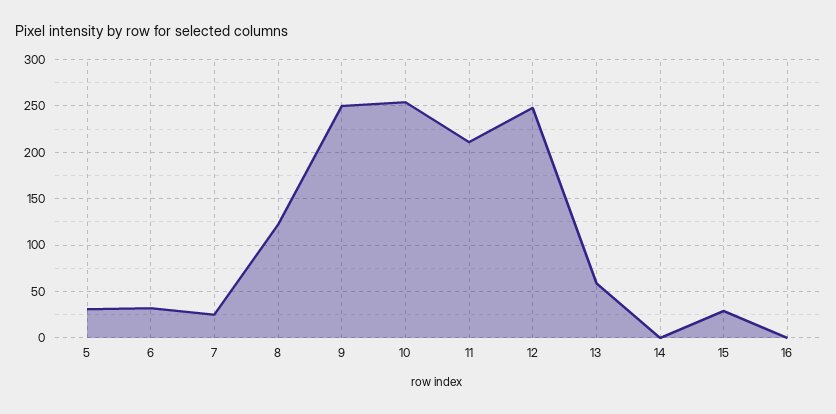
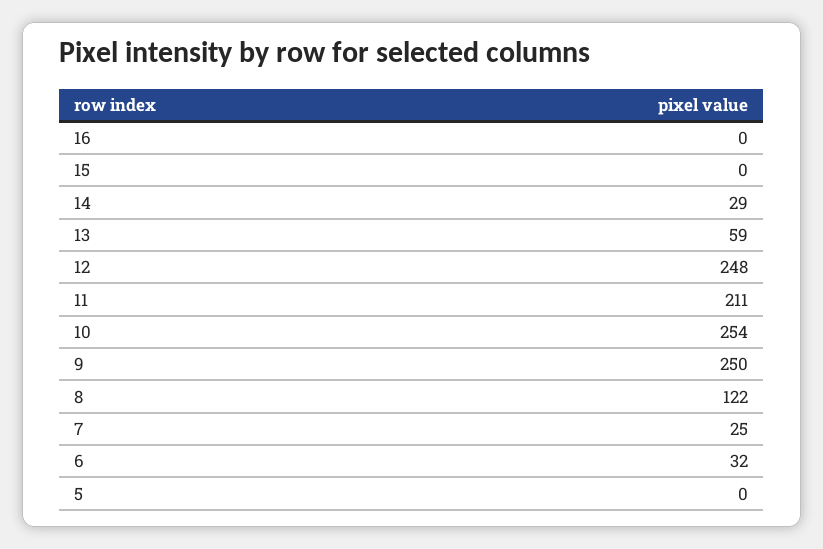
  {
-   "5": 30,
+   "5": 0,
    "6": 32,
    "7": 25,
    "8": 122,
    "9": 250,
    "10": 254,
    "11": 211,
    "12": 248,
    "13": 59,
-   "14": 0,
+   "14": 29,
-   "15": 30,
+   "15": 0,
    "16": 0
  }

